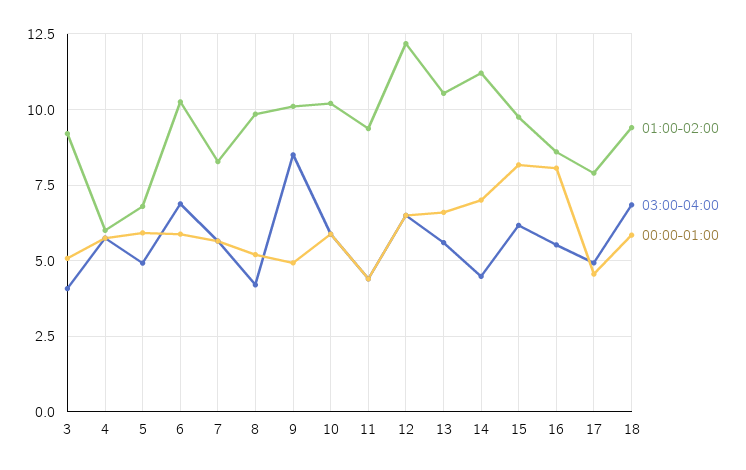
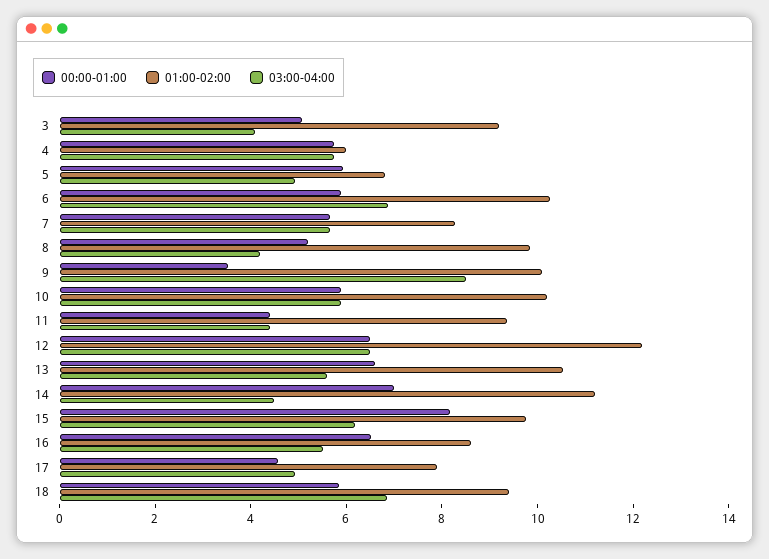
  {
    "01:00-02:00": {
      "3": 9.25,
      "4": 6,
      "5": 6.75,
      "6": 10.25,
      "7": 8.25,
      "8": 9.75,
      "9": 10,
      "10": 10.25,
      "11": 9.25,
      "12": 12.25,
      "13": 10.5,
      "14": 11.25,
      "15": 9.75,
      "16": 8.5,
      "17": 8,
      "18": 9.5
    },
    "03:00-04:00": {
      "3": 4,
      "4": 5.75,
      "5": 5,
      "6": 7,
      "7": 5.75,
      "8": 4.25,
      "9": 8.5,
      "10": 6,
      "11": 4.5,
      "12": 6.5,
      "13": 5.5,
      "14": 4.5,
      "15": 6.25,
      "16": 5.5,
      "17": 5,
      "18": 6.75
    },
    "00:00-01:00": {
      "3": 5,
      "4": 5.75,
      "5": 6,
      "6": 6,
      "7": 5.75,
      "8": 5.25,
-     "9": 5,
+     "9": 3.5,
      "10": 6,
      "11": 4.5,
      "12": 6.5,
      "13": 6.5,
      "14": 7,
      "15": 8.25,
-     "16": 8,
+     "16": 6.5,
      "17": 4.5,
      "18": 5.75
    }
  }

